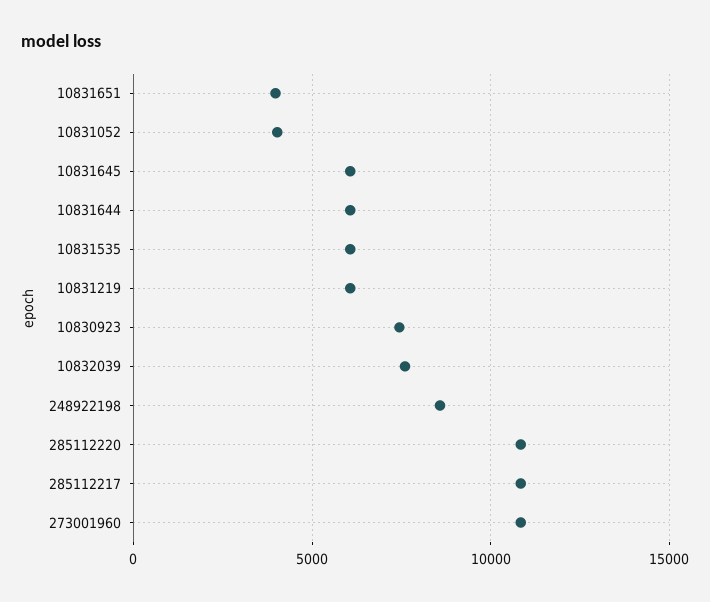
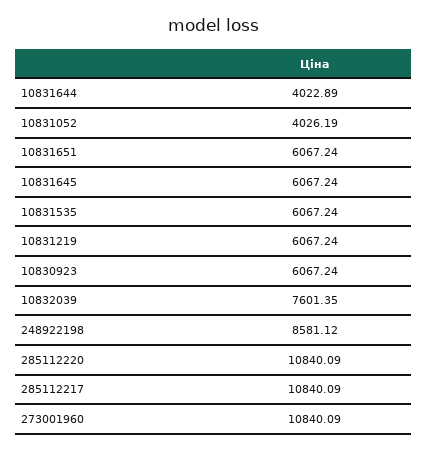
  {
-   "10831651": 4000,
+   "10831651": 6067.24,
    "10831052": 4026.19,
    "10831645": 6067.24,
-   "10831644": 6000,
+   "10831644": 4022.89,
    "10831535": 6067.24,
    "10831219": 6067.24,
-   "10830923": 7500,
+   "10830923": 6067.24,
    "10832039": 7601.35,
    "248922198": 8581.12,
    "285112220": 10840.09,
    "285112217": 10840.09,
    "273001960": 10840.09
  }

